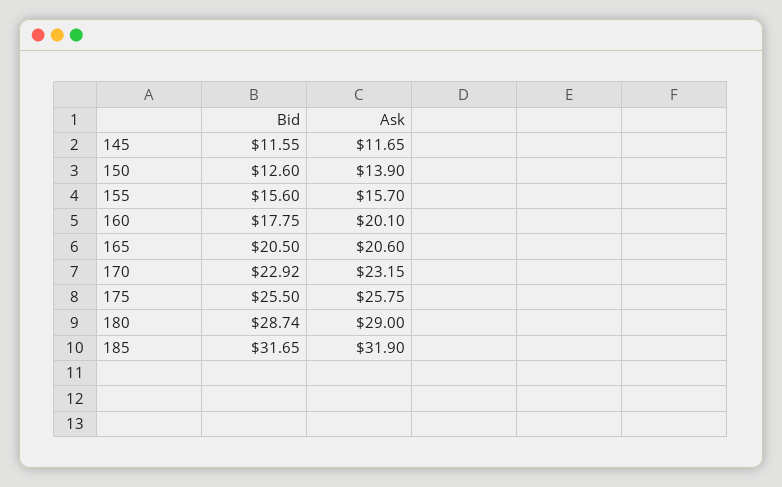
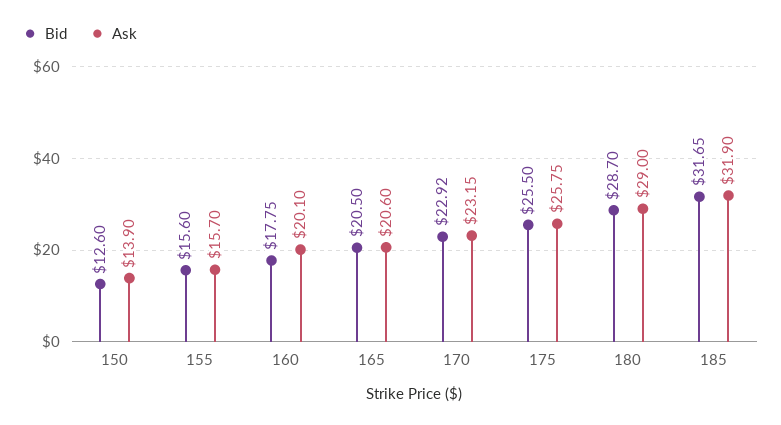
  {
    "Bid": {
-     "145": 11.55,
      "150": 12.6,
      "155": 15.6,
      "160": 17.75,
      "165": 20.5,
      "170": 22.92,
      "175": 25.5,
-     "180": 28.74,
+     "180": 28.7,
      "185": 31.65
    },
    "Ask": {
-     "145": 11.65,
      "150": 13.9,
      "155": 15.7,
      "160": 20.1,
      "165": 20.6,
      "170": 23.15,
      "175": 25.75,
      "180": 29,
      "185": 31.9
    }
  }

